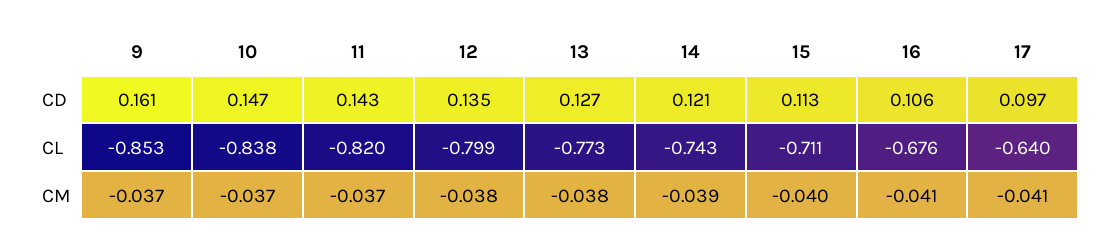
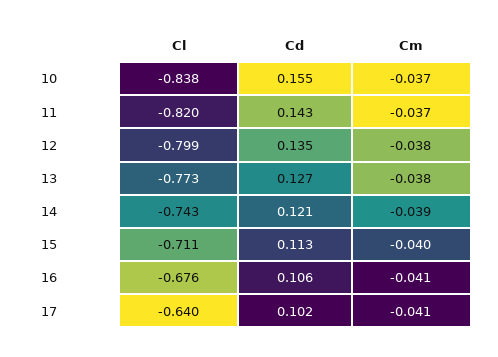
  {
-   "9": {
-     "CD": 0.161,
-     "CL": -0.853,
-     "CM": -0.037
-   },
    "10": {
-     "CD": 0.147,
+     "CD": 0.155,
      "CL": -0.838,
      "CM": -0.037
    },
    "11": {
      "CD": 0.143,
      "CL": -0.82,
      "CM": -0.037
    },
    "12": {
      "CD": 0.135,
      "CL": -0.799,
      "CM": -0.038
    },
    "13": {
      "CD": 0.127,
      "CL": -0.773,
      "CM": -0.038
    },
    "14": {
      "CD": 0.121,
      "CL": -0.743,
      "CM": -0.039
    },
    "15": {
      "CD": 0.113,
      "CL": -0.711,
      "CM": -0.04
    },
    "16": {
      "CD": 0.106,
      "CL": -0.676,
      "CM": -0.041
    },
    "17": {
-     "CD": 0.097,
+     "CD": 0.102,
      "CL": -0.64,
      "CM": -0.041
    }
  }

